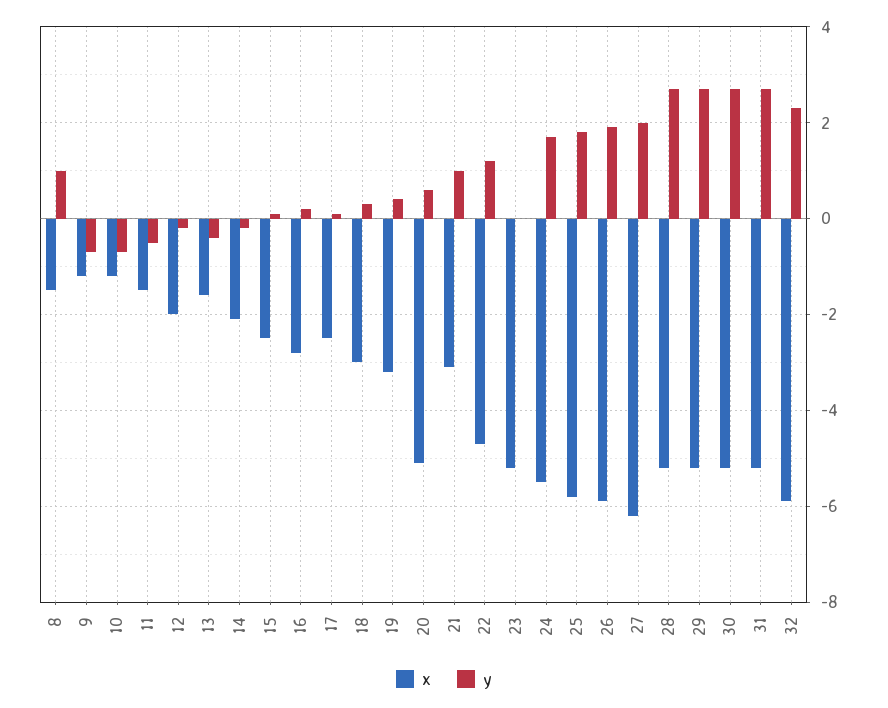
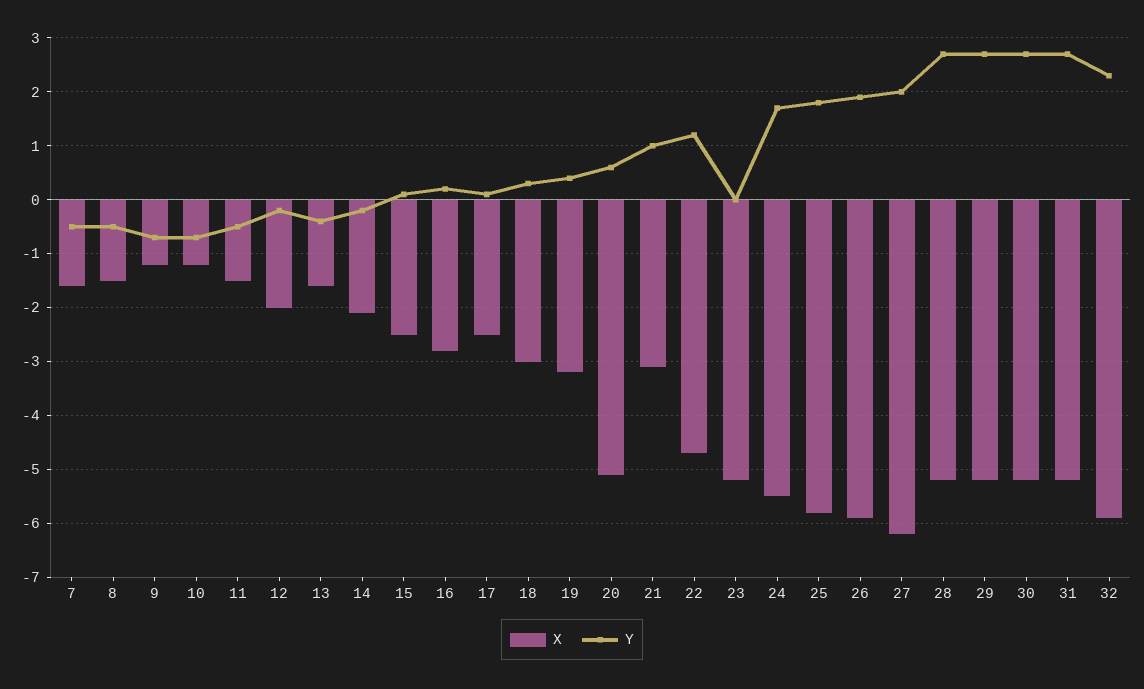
  {
    "x": {
      "8": -1.5,
      "9": -1,
      "10": -1,
      "11": -1.5,
      "12": -2,
      "13": -1.5,
      "14": -2,
      "15": -2.5,
      "16": -3,
      "17": -2.5,
      "18": -3,
      "19": -3,
      "20": -5,
      "21": -3,
      "22": -4.5,
      "23": -5,
      "24": -5.5,
      "25": -6,
      "26": -6,
      "27": -6,
      "28": -5,
      "29": -5,
      "30": -5,
      "31": -5,
-     "32": -6
+     "32": -6,
+     "7": -1.5
    },
    "y": {
-     "8": 1,
+     "8": -0.5,
      "9": -0.5,
      "10": -0.5,
      "11": -0.5,
      "12": 0,
      "13": -0.5,
      "14": 0,
      "15": 0,
      "16": 0,
      "17": 0,
      "18": 0.5,
      "19": 0.5,
      "20": 0.5,
      "21": 1,
      "22": 1,
      "23": 0,
      "24": 1.5,
      "25": 2,
      "26": 2,
      "27": 2,
      "28": 2.5,
      "29": 2.5,
      "30": 2.5,
      "31": 2.5,
-     "32": 2.5
+     "32": 2.5,
+     "7": -0.5
    }
  }

